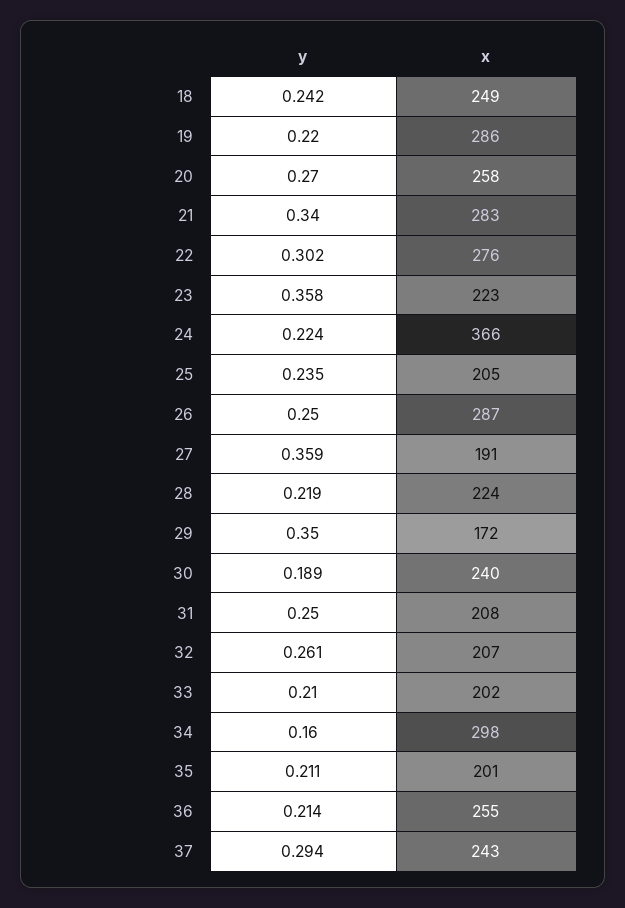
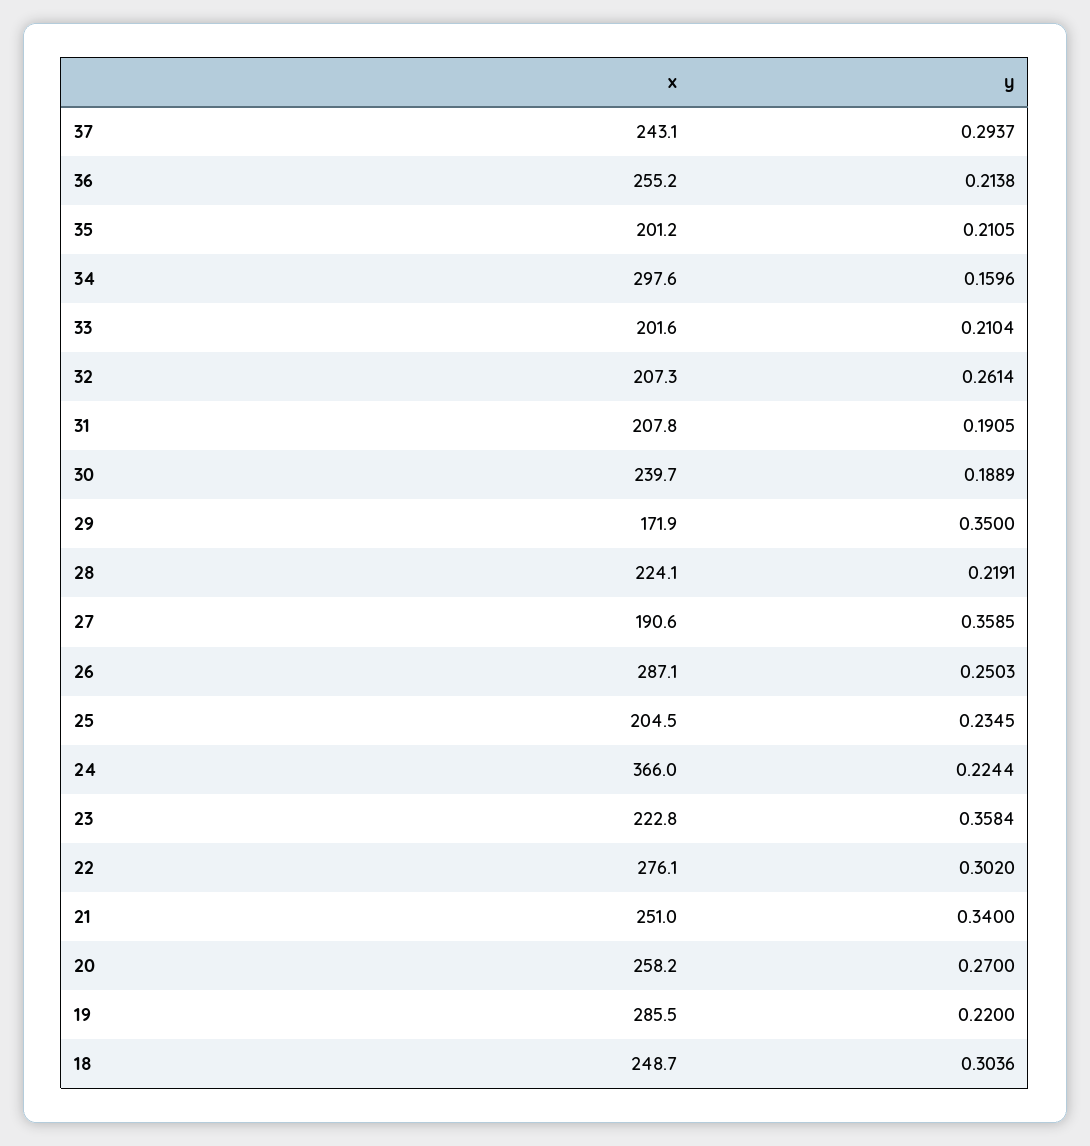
  {
    "y": {
-     "18": 0.242,
+     "18": 0.3036,
      "19": 0.22,
      "20": 0.27,
      "21": 0.34,
      "22": 0.302,
      "23": 0.3584,
      "24": 0.2244,
      "25": 0.2345,
      "26": 0.2503,
      "27": 0.3585,
      "28": 0.2191,
      "29": 0.35,
      "30": 0.1889,
-     "31": 0.25,
+     "31": 0.1905,
      "32": 0.2614,
      "33": 0.2104,
      "34": 0.1596,
      "35": 0.2105,
      "36": 0.2138,
      "37": 0.2937
    },
    "x": {
      "18": 248.7,
      "19": 285.5,
      "20": 258.2,
-     "21": 283,
+     "21": 251,
      "22": 276.1,
      "23": 222.8,
      "24": 366,
      "25": 204.5,
      "26": 287.1,
      "27": 190.6,
      "28": 224.1,
      "29": 171.9,
      "30": 239.7,
      "31": 207.8,
      "32": 207.3,
      "33": 201.6,
      "34": 297.6,
      "35": 201.2,
      "36": 255.2,
      "37": 243.1
    }
  }

